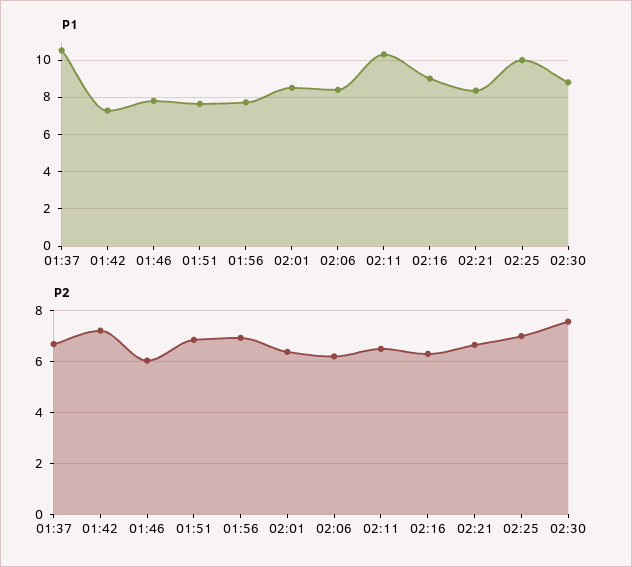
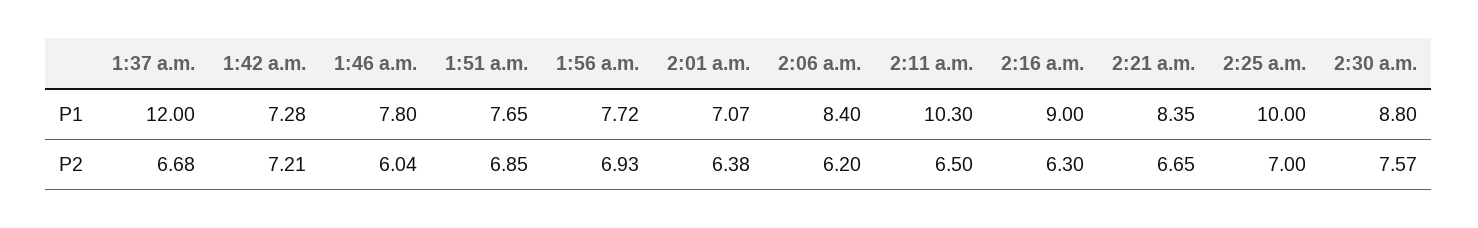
  {
    "P1": {
-     "01:37": 10.5,
+     "01:37": 12,
      "01:42": 7.28,
      "01:46": 7.8,
      "01:51": 7.65,
      "01:56": 7.72,
-     "02:01": 8.5,
+     "02:01": 7.07,
      "02:06": 8.4,
      "02:11": 10.3,
      "02:16": 9,
      "02:21": 8.35,
      "02:25": 10,
      "02:30": 8.8
    },
    "P2": {
      "01:37": 6.68,
      "01:42": 7.21,
      "01:46": 6.04,
      "01:51": 6.85,
      "01:56": 6.93,
      "02:01": 6.38,
      "02:06": 6.2,
      "02:11": 6.5,
      "02:16": 6.3,
      "02:21": 6.65,
      "02:25": 7,
      "02:30": 7.57
    }
  }

